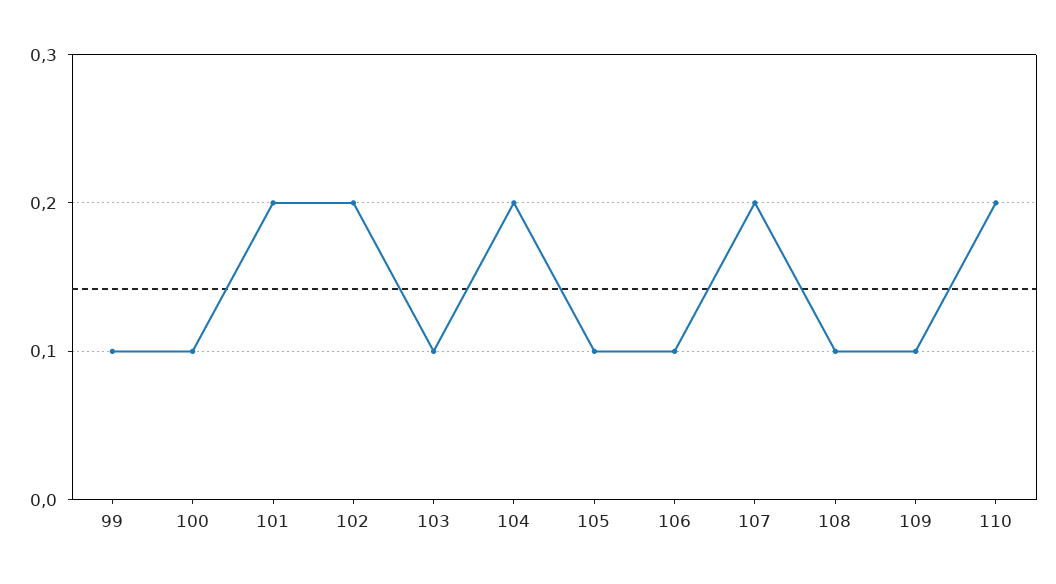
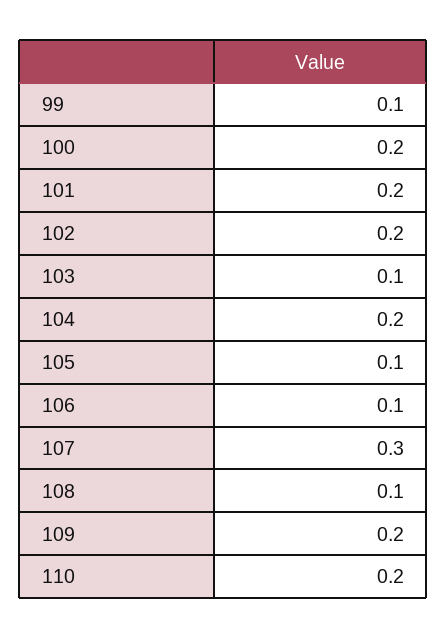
  {
    "99": 0.1,
-   "100": 0.1,
+   "100": 0.2,
    "101": 0.2,
    "102": 0.2,
    "103": 0.1,
    "104": 0.2,
    "105": 0.1,
    "106": 0.1,
-   "107": 0.2,
+   "107": 0.3,
    "108": 0.1,
-   "109": 0.1,
+   "109": 0.2,
    "110": 0.2
  }

